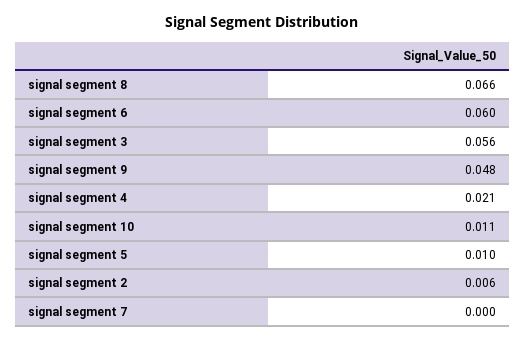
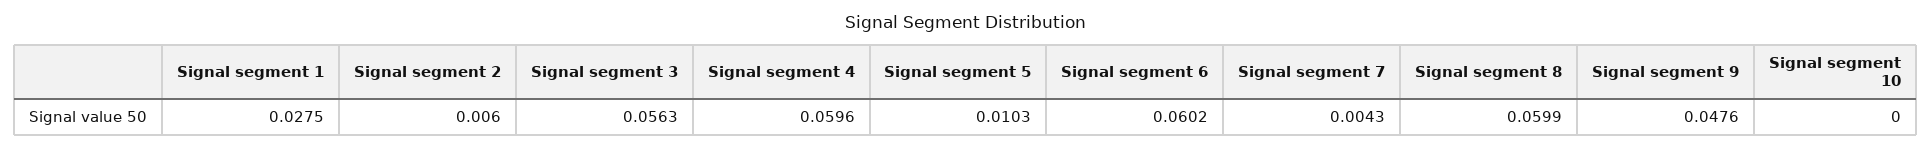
  {
-   "signal segment 8": 0.066,
+   "signal segment 8": 0.0599,
    "signal segment 6": 0.0602,
    "signal segment 3": 0.0563,
    "signal segment 9": 0.0476,
-   "signal segment 4": 0.021,
+   "signal segment 4": 0.0596,
-   "signal segment 10": 0.011,
+   "signal segment 10": 0,
    "signal segment 5": 0.0103,
    "signal segment 2": 0.006,
-   "signal segment 7": 0
+   "signal segment 7": 0.0043,
+   "Signal segment 1": 0.0275
  }

